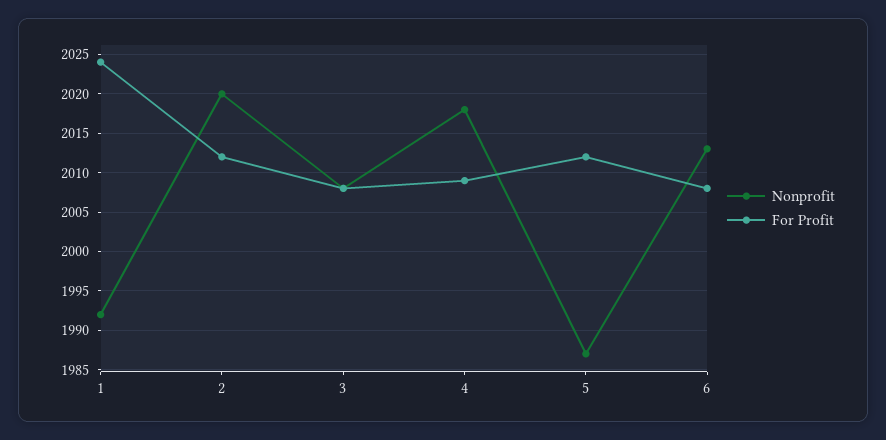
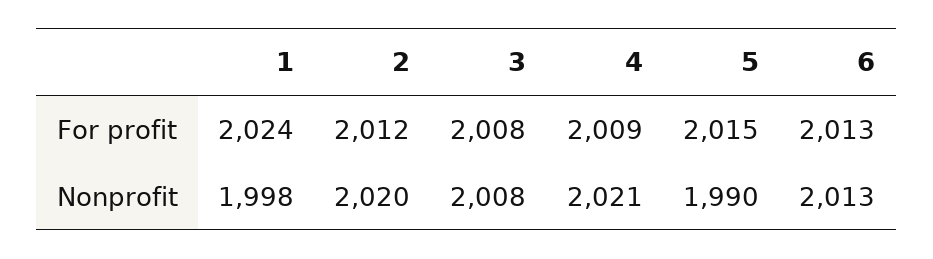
  {
    "Nonprofit": {
-     "1": 1992,
+     "1": 1998,
      "2": 2020,
      "3": 2008,
-     "4": 2018,
+     "4": 2021,
-     "5": 1987,
+     "5": 1990,
      "6": 2013
    },
    "For Profit": {
      "1": 2024,
      "2": 2012,
      "3": 2008,
      "4": 2009,
-     "5": 2012,
+     "5": 2015,
-     "6": 2008
+     "6": 2013
    }
  }

